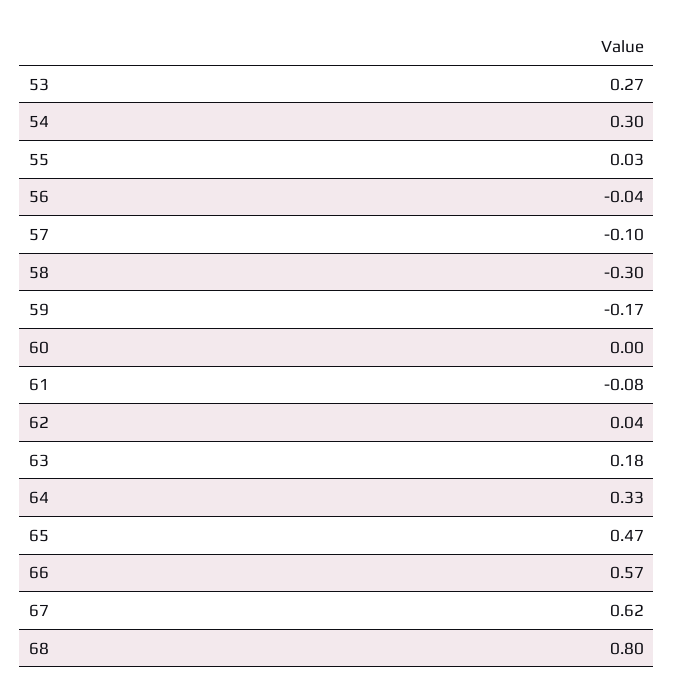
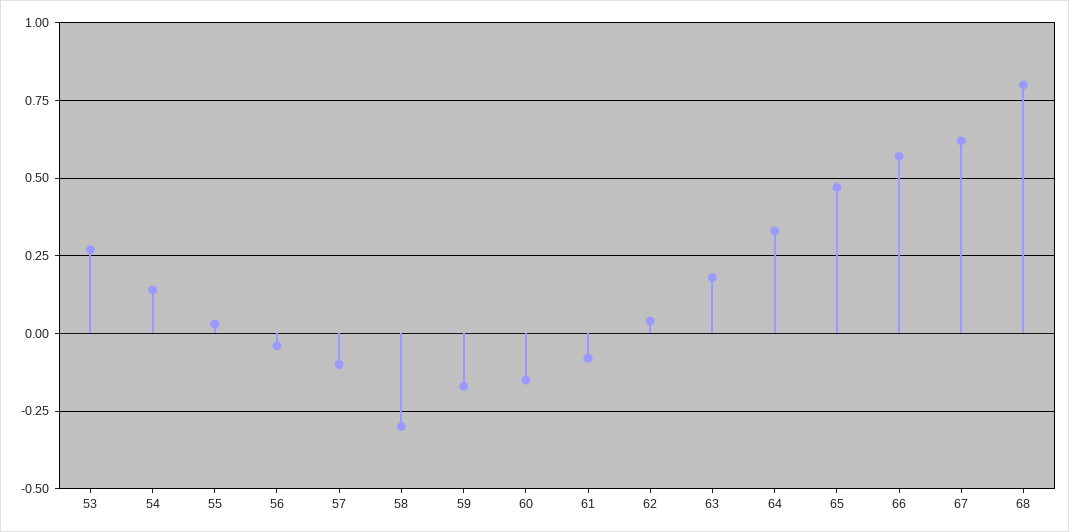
  {
    "53": 0.27,
-   "54": 0.3,
+   "54": 0.15,
    "55": 0.03,
    "56": -0.04,
    "57": -0.1,
    "58": -0.3,
    "59": -0.17,
-   "60": 0,
+   "60": -0.15,
    "61": -0.08,
    "62": 0.04,
    "63": 0.18,
    "64": 0.33,
    "65": 0.47,
    "66": 0.57,
    "67": 0.62,
    "68": 0.8
  }

